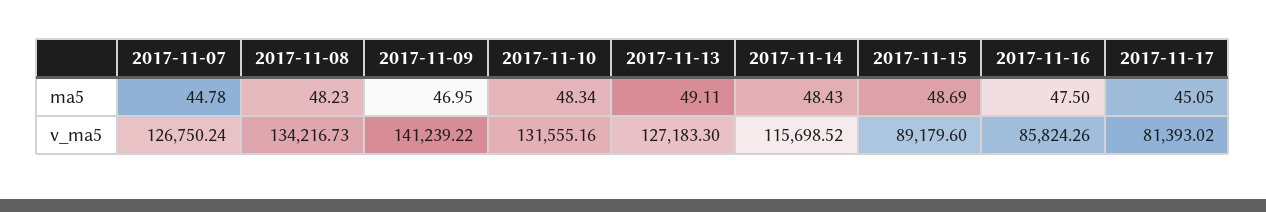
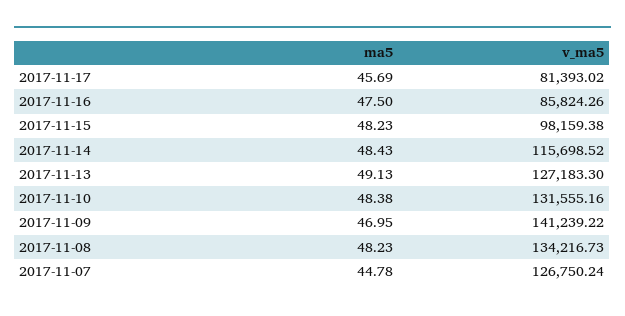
  {
    "2017-11-07": {
      "ma5": 44.78,
      "v_ma5": 126750.24
    },
    "2017-11-08": {
      "ma5": 48.23,
      "v_ma5": 134216.73
    },
    "2017-11-09": {
      "ma5": 46.95,
      "v_ma5": 141239.22
    },
    "2017-11-10": {
-     "ma5": 48.34,
+     "ma5": 48.38,
      "v_ma5": 131555.16
    },
    "2017-11-13": {
-     "ma5": 49.11,
+     "ma5": 49.13,
      "v_ma5": 127183.3
    },
    "2017-11-14": {
      "ma5": 48.43,
      "v_ma5": 115698.52
    },
    "2017-11-15": {
-     "ma5": 48.69,
+     "ma5": 48.23,
-     "v_ma5": 89179.6
+     "v_ma5": 98159.38
    },
    "2017-11-16": {
      "ma5": 47.5,
      "v_ma5": 85824.26
    },
    "2017-11-17": {
-     "ma5": 45.05,
+     "ma5": 45.69,
      "v_ma5": 81393.02
    }
  }

